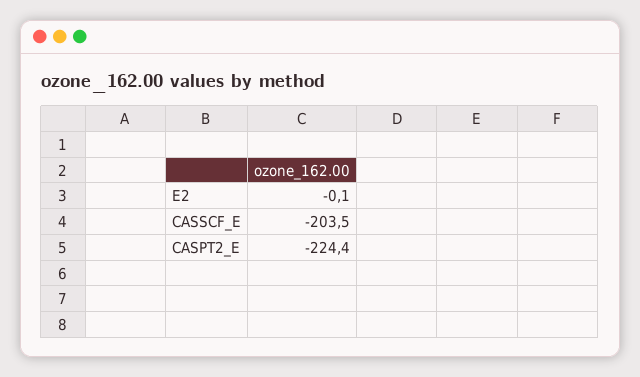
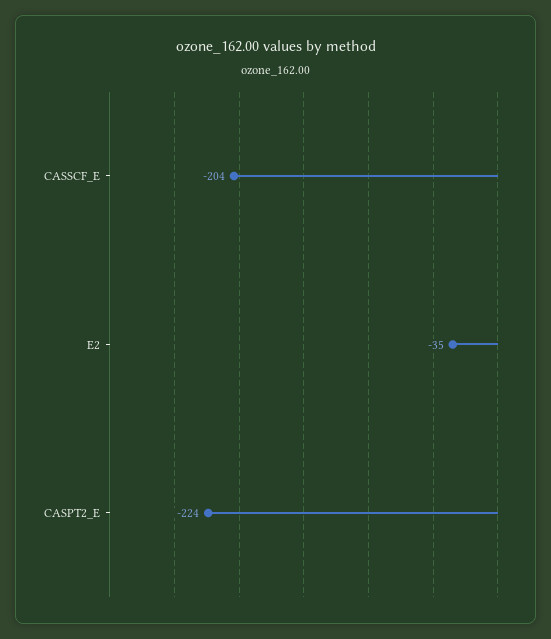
  {
-   "E2": -0.1,
+   "E2": -35,
    "CASSCF_E": -203.5,
    "CASPT2_E": -224.4
  }

